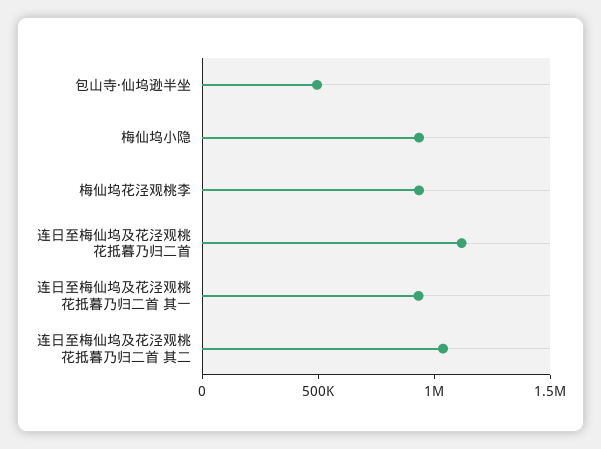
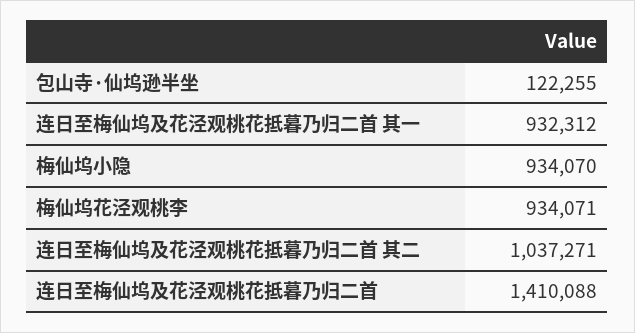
  {
-   "包山寺·仙坞逊半坐": 500000,
+   "包山寺·仙坞逊半坐": 122255,
    "梅仙坞小隐": 934070,
    "梅仙坞花泾观桃李": 934071,
-   "连日至梅仙坞及花泾观桃花抵暮乃归二首": 1100000,
+   "连日至梅仙坞及花泾观桃花抵暮乃归二首": 1410088,
    "连日至梅仙坞及花泾观桃花抵暮乃归二首 其一": 932312,
    "连日至梅仙坞及花泾观桃花抵暮乃归二首 其二": 1037271
  }

